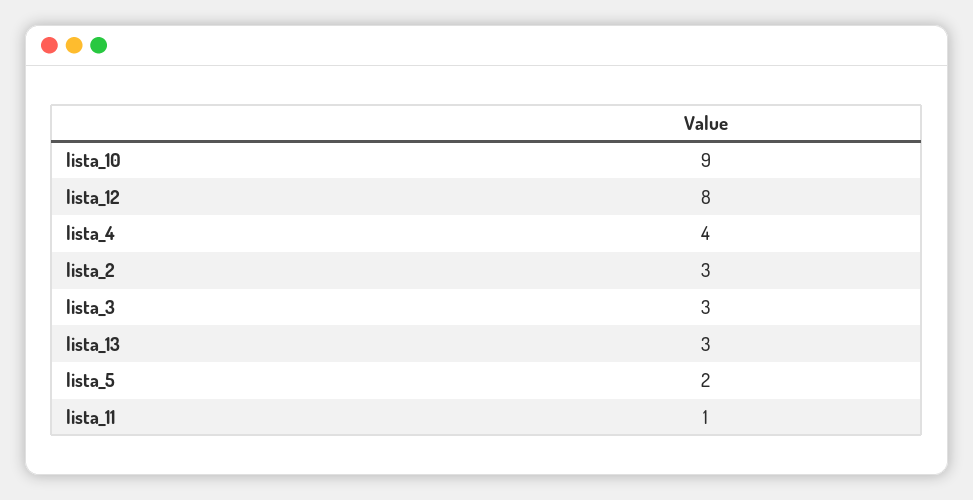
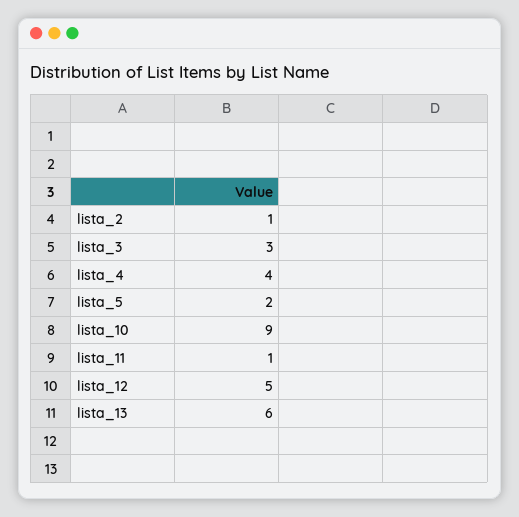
  {
    "lista_10": 9,
-   "lista_12": 8,
+   "lista_12": 5,
    "lista_4": 4,
-   "lista_2": 3,
+   "lista_2": 1,
    "lista_3": 3,
-   "lista_13": 3,
+   "lista_13": 6,
    "lista_5": 2,
    "lista_11": 1
  }

